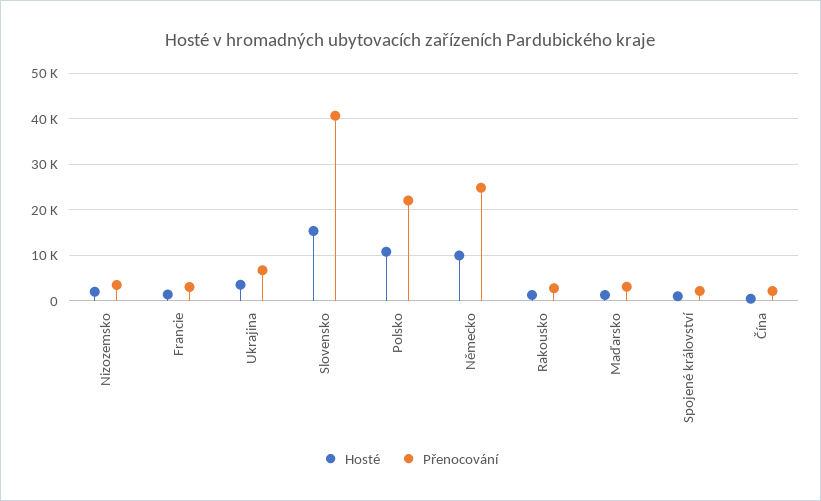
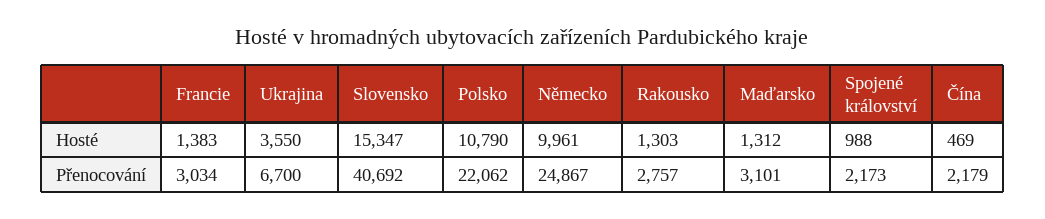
  {
    "Hosté": {
-     "Nizozemsko": 2000,
      "Francie": 1383,
      "Ukrajina": 3550,
      "Slovensko": 15347,
      "Polsko": 10790,
      "Německo": 9961,
      "Rakousko": 1303,
      "Maďarsko": 1312,
      "Spojené království": 988,
      "Čína": 469
    },
    "Přenocování": {
-     "Nizozemsko": 4000,
      "Francie": 3034,
      "Ukrajina": 6700,
      "Slovensko": 40692,
      "Polsko": 22062,
      "Německo": 24867,
      "Rakousko": 2757,
      "Maďarsko": 3101,
      "Spojené království": 2173,
      "Čína": 2179
    }
  }

